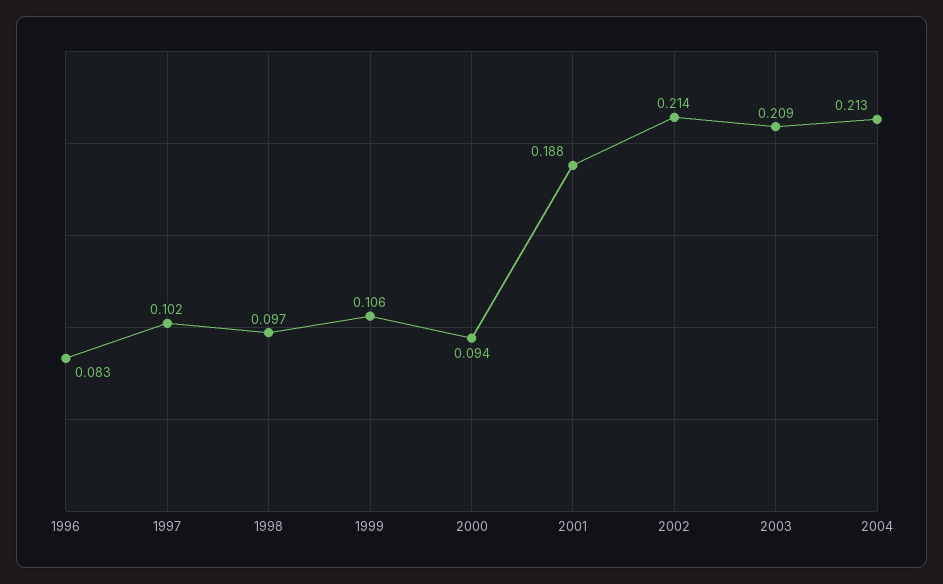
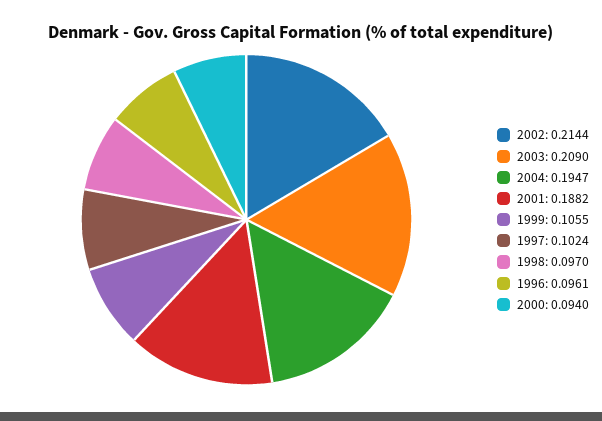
  {
-   "1996": 0.083,
+   "1996": 0.0961,
    "1997": 0.1024,
    "1998": 0.097,
    "1999": 0.1055,
    "2000": 0.094,
    "2001": 0.1882,
    "2002": 0.2144,
    "2003": 0.209,
-   "2004": 0.213
+   "2004": 0.1947
  }

